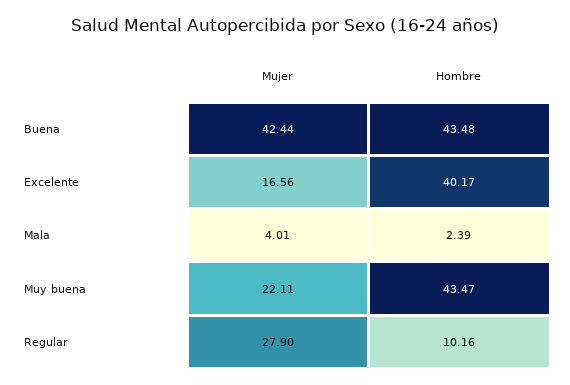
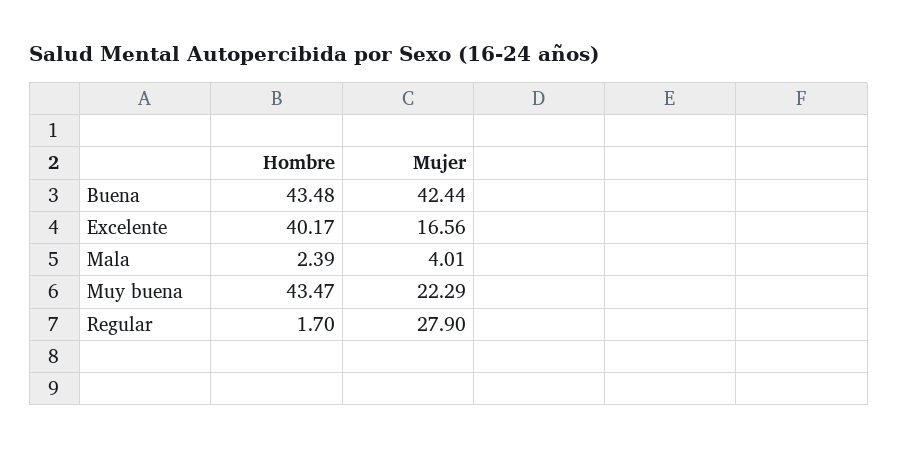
  {
    "Mujer": {
      "Buena": 42.44,
      "Excelente": 16.56,
      "Mala": 4.01,
-     "Muy buena": 22.11,
+     "Muy buena": 22.29,
      "Regular": 27.9
    },
    "Hombre": {
      "Buena": 43.48,
      "Excelente": 40.17,
      "Mala": 2.39,
      "Muy buena": 43.47,
-     "Regular": 10.16
+     "Regular": 1.7
    }
  }

